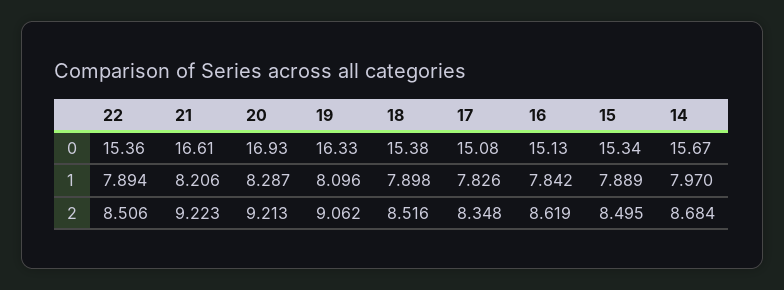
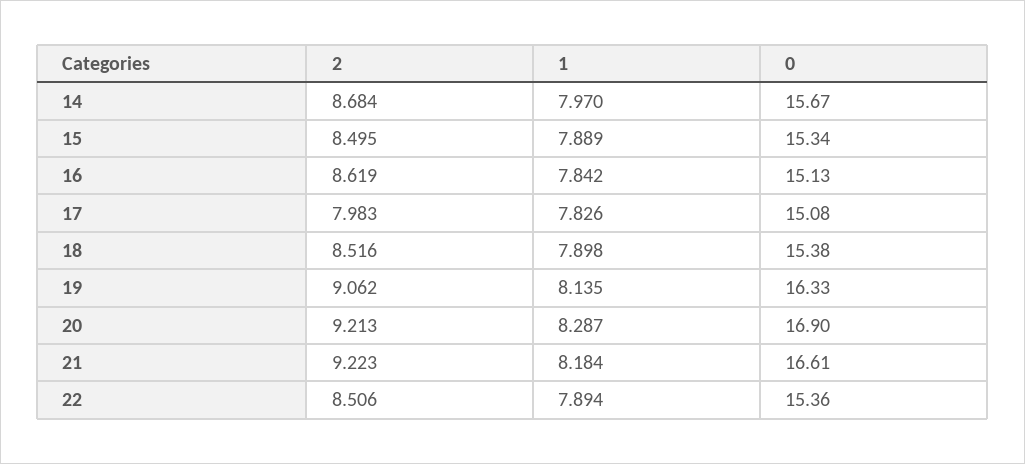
  {
    "22": {
      "0": 15.36,
      "1": 7.894,
      "2": 8.506
    },
    "21": {
      "0": 16.61,
-     "1": 8.206,
+     "1": 8.184,
      "2": 9.223
    },
    "20": {
-     "0": 16.93,
+     "0": 16.9,
      "1": 8.287,
      "2": 9.213
    },
    "19": {
      "0": 16.33,
-     "1": 8.096,
+     "1": 8.135,
      "2": 9.062
    },
    "18": {
      "0": 15.38,
      "1": 7.898,
      "2": 8.516
    },
    "17": {
      "0": 15.08,
      "1": 7.826,
-     "2": 8.348
+     "2": 7.983
    },
    "16": {
      "0": 15.13,
      "1": 7.842,
      "2": 8.619
    },
    "15": {
      "0": 15.34,
      "1": 7.889,
      "2": 8.495
    },
    "14": {
      "0": 15.67,
      "1": 7.97,
      "2": 8.684
    }
  }

